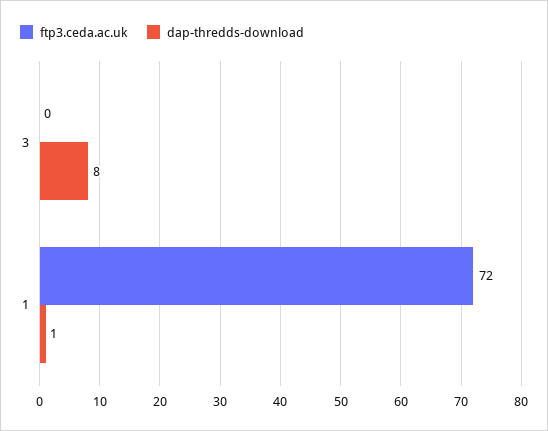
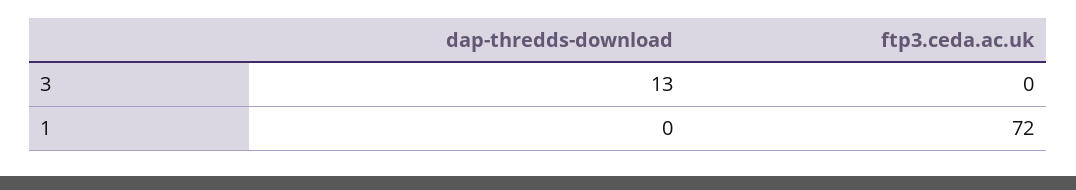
  {
    "ftp3.ceda.ac.uk": {
      "3": 0,
      "1": 72
    },
    "dap-thredds-download": {
-     "3": 8,
+     "3": 13,
-     "1": 1
+     "1": 0
    }
  }

